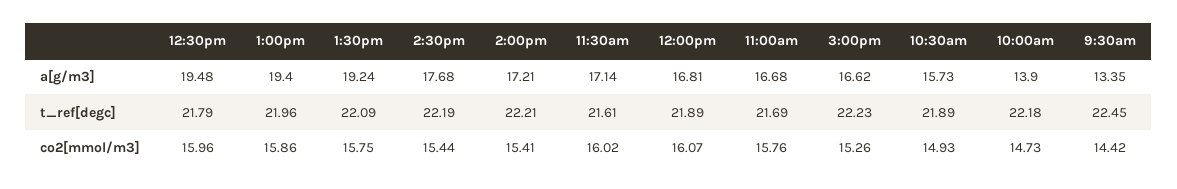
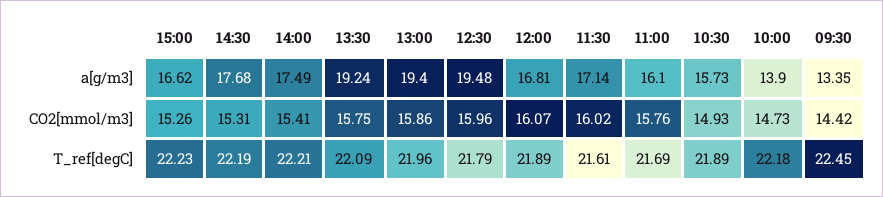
  {
    "12:30pm": {
      "a[g/m3]": 19.48,
      "t_ref[degc]": 21.79,
      "co2[mmol/m3]": 15.96
    },
    "1:00pm": {
      "a[g/m3]": 19.4,
      "t_ref[degc]": 21.96,
      "co2[mmol/m3]": 15.86
    },
    "1:30pm": {
      "a[g/m3]": 19.24,
      "t_ref[degc]": 22.09,
      "co2[mmol/m3]": 15.75
    },
    "2:30pm": {
      "a[g/m3]": 17.68,
      "t_ref[degc]": 22.19,
-     "co2[mmol/m3]": 15.44
+     "co2[mmol/m3]": 15.31
    },
    "2:00pm": {
-     "a[g/m3]": 17.21,
+     "a[g/m3]": 17.49,
      "t_ref[degc]": 22.21,
      "co2[mmol/m3]": 15.41
    },
    "11:30am": {
      "a[g/m3]": 17.14,
      "t_ref[degc]": 21.61,
      "co2[mmol/m3]": 16.02
    },
    "12:00pm": {
      "a[g/m3]": 16.81,
      "t_ref[degc]": 21.89,
      "co2[mmol/m3]": 16.07
    },
    "11:00am": {
-     "a[g/m3]": 16.68,
+     "a[g/m3]": 16.1,
      "t_ref[degc]": 21.69,
      "co2[mmol/m3]": 15.76
    },
    "3:00pm": {
      "a[g/m3]": 16.62,
      "t_ref[degc]": 22.23,
      "co2[mmol/m3]": 15.26
    },
    "10:30am": {
      "a[g/m3]": 15.73,
      "t_ref[degc]": 21.89,
      "co2[mmol/m3]": 14.93
    },
    "10:00am": {
      "a[g/m3]": 13.9,
      "t_ref[degc]": 22.18,
      "co2[mmol/m3]": 14.73
    },
    "9:30am": {
      "a[g/m3]": 13.35,
      "t_ref[degc]": 22.45,
      "co2[mmol/m3]": 14.42
    }
  }

